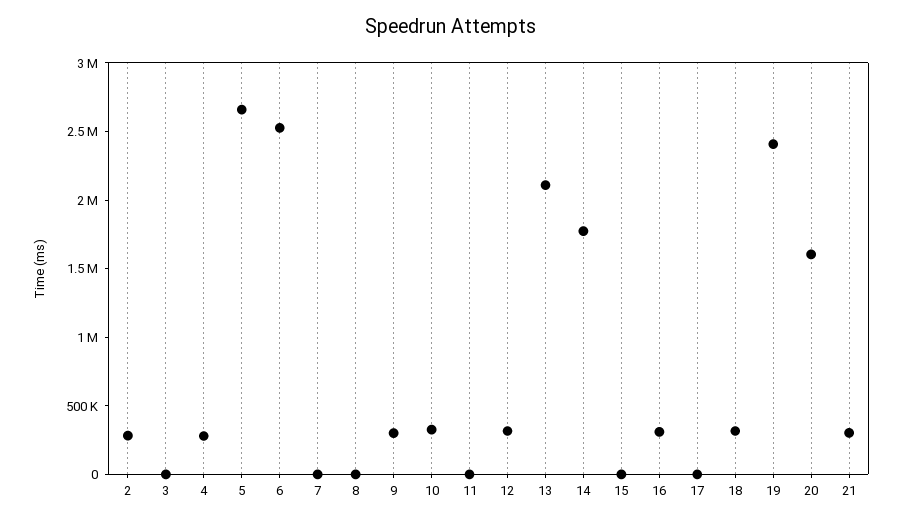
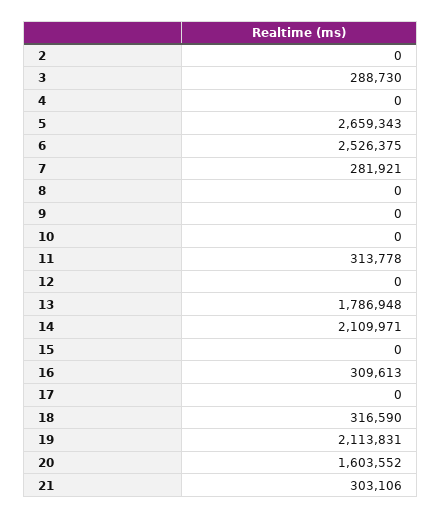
  {
-   "2": 300000,
+   "2": 0,
-   "3": 0,
+   "3": 288730,
-   "4": 300000,
+   "4": 0,
    "5": 2659343,
    "6": 2526375,
-   "7": 0,
+   "7": 281921,
    "8": 0,
-   "9": 300000,
+   "9": 0,
-   "10": 300000,
+   "10": 0,
-   "11": 0,
+   "11": 313778,
-   "12": 300000,
+   "12": 0,
-   "13": 2100000,
+   "13": 1786948,
-   "14": 1800000,
+   "14": 2109971,
    "15": 0,
    "16": 309613,
    "17": 0,
    "18": 316590,
-   "19": 2400000,
+   "19": 2113831,
    "20": 1603552,
    "21": 303106
  }

